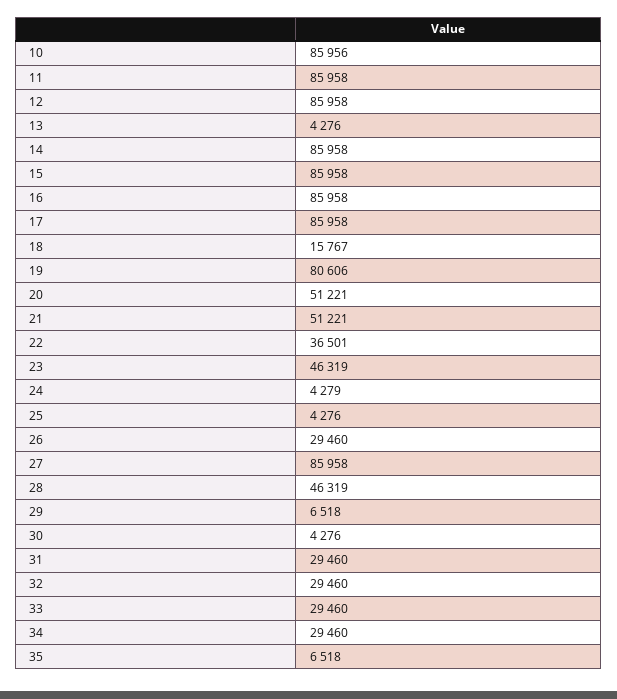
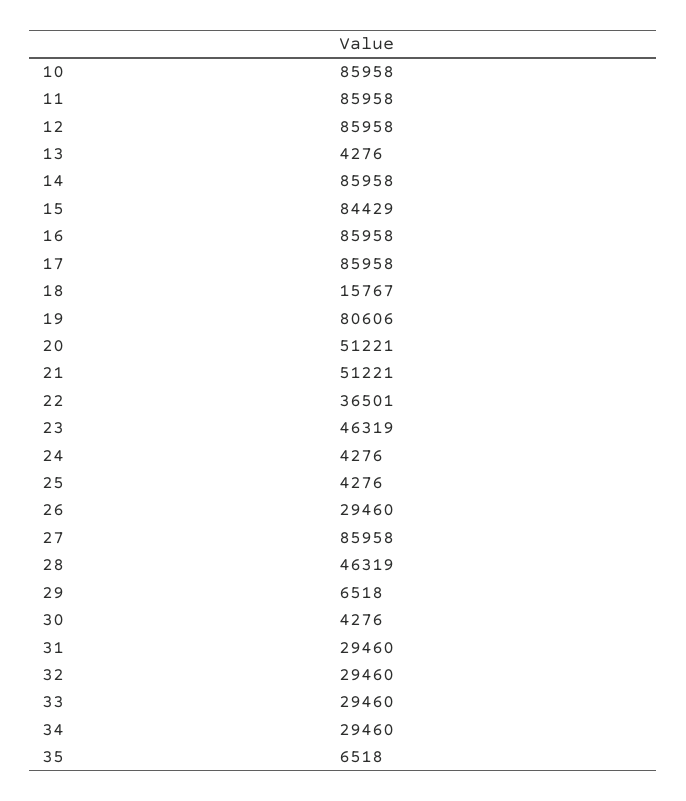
  {
-   "10": 85956,
+   "10": 85958,
    "11": 85958,
    "12": 85958,
    "13": 4276,
    "14": 85958,
-   "15": 85958,
+   "15": 84429,
    "16": 85958,
    "17": 85958,
    "18": 15767,
    "19": 80606,
    "20": 51221,
    "21": 51221,
    "22": 36501,
    "23": 46319,
-   "24": 4279,
+   "24": 4276,
    "25": 4276,
    "26": 29460,
    "27": 85958,
    "28": 46319,
    "29": 6518,
    "30": 4276,
    "31": 29460,
    "32": 29460,
    "33": 29460,
    "34": 29460,
    "35": 6518
  }

